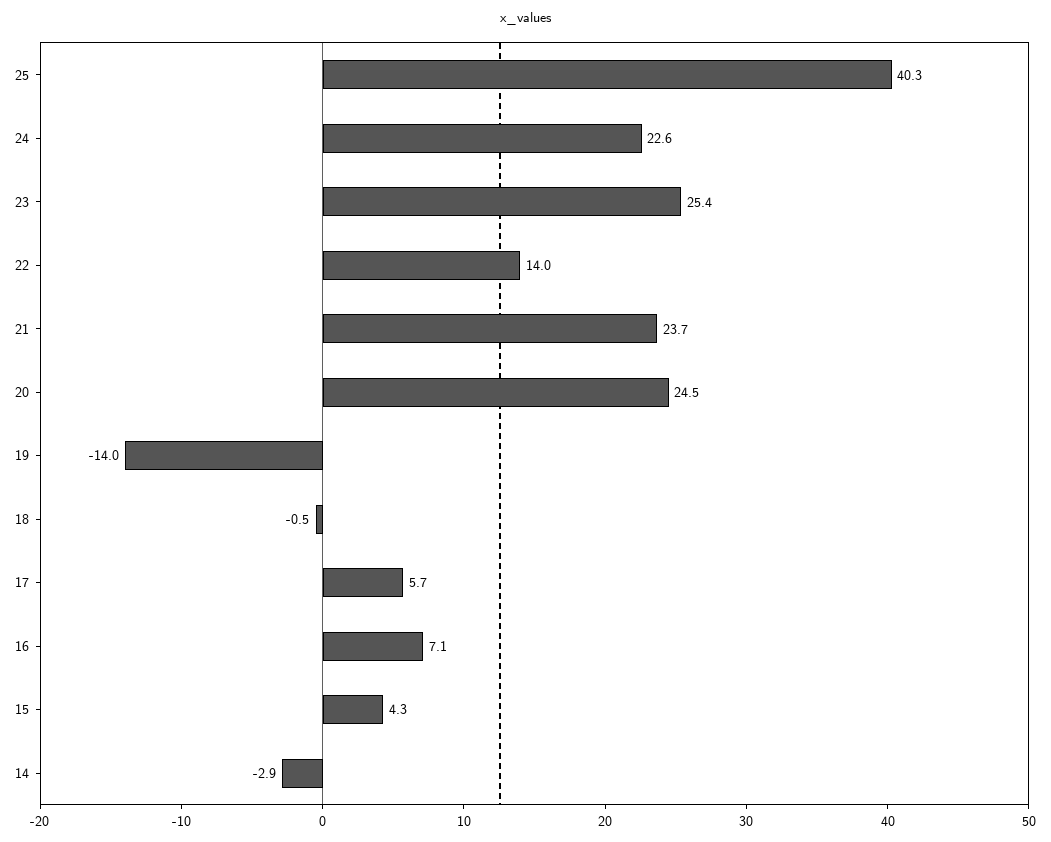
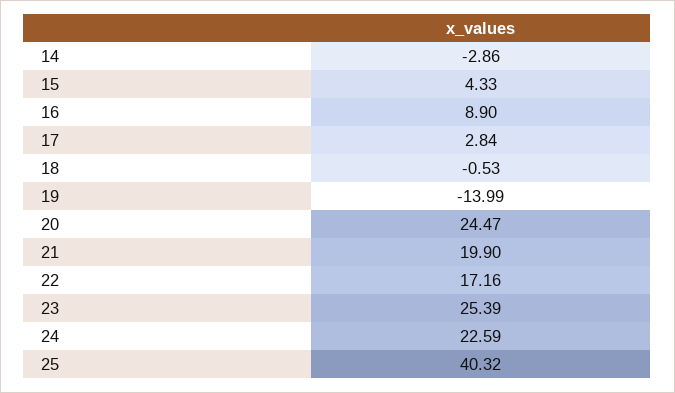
  {
    "25": 40.32,
    "24": 22.59,
    "23": 25.39,
-   "22": 14,
+   "22": 17.16,
-   "21": 23.7,
+   "21": 19.9,
    "20": 24.47,
    "19": -13.99,
    "18": -0.53,
-   "17": 5.7,
+   "17": 2.84,
-   "16": 7.1,
+   "16": 8.9,
    "15": 4.33,
    "14": -2.86
  }

